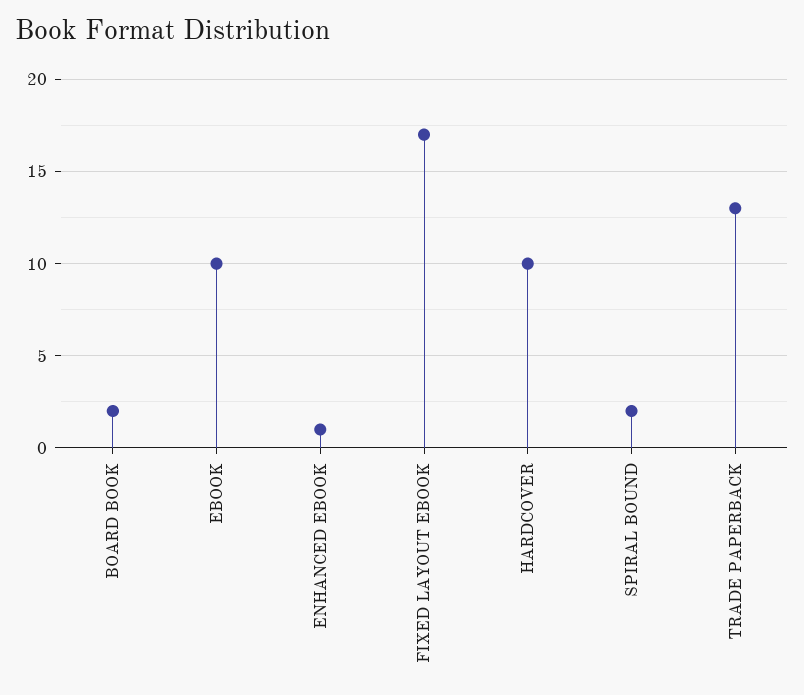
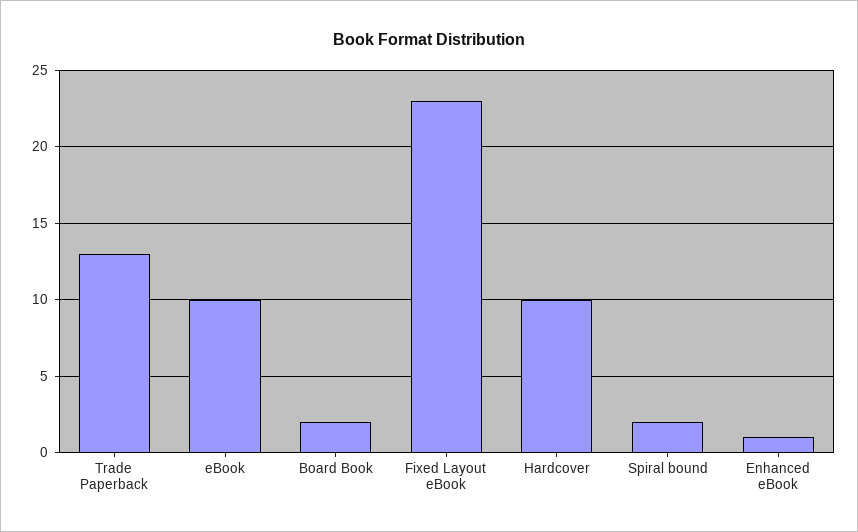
  {
    "BOARD BOOK": 2,
    "EBOOK": 10,
    "ENHANCED EBOOK": 1,
-   "FIXED LAYOUT EBOOK": 17,
+   "FIXED LAYOUT EBOOK": 23,
    "HARDCOVER": 10,
    "SPIRAL BOUND": 2,
    "TRADE PAPERBACK": 13
  }

